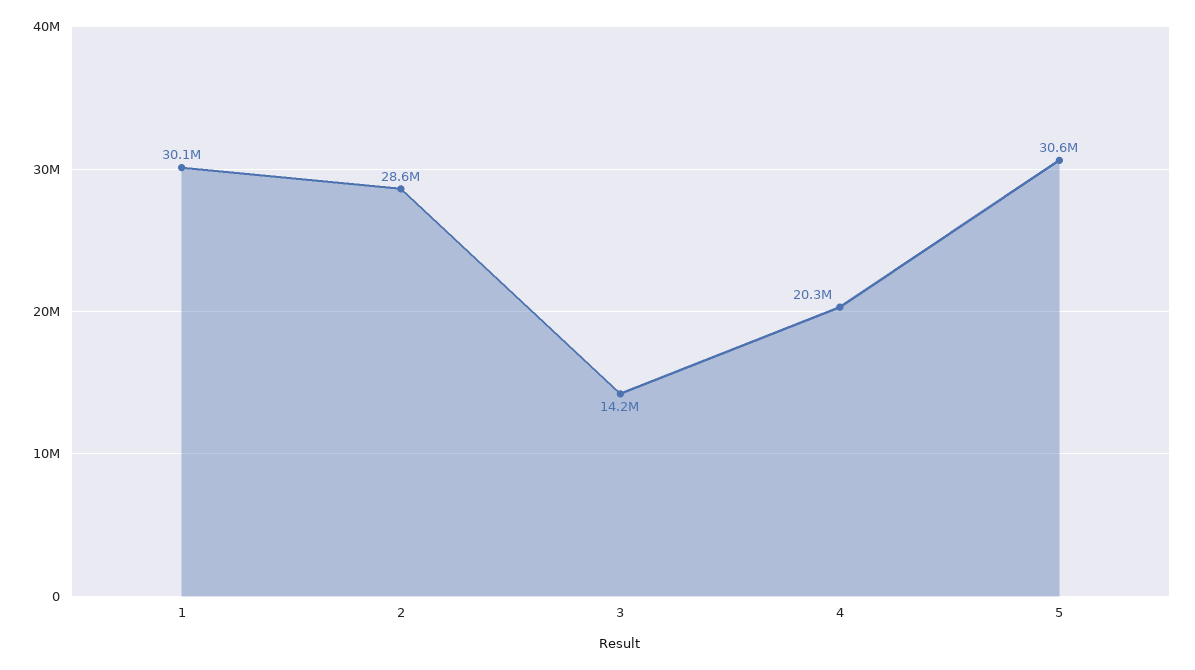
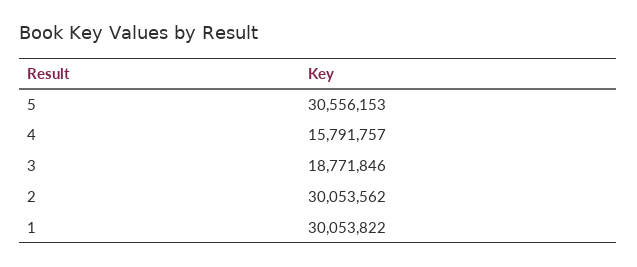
  {
    "1": 30053822,
-   "2": 28600000,
+   "2": 30053562,
-   "3": 14200000,
+   "3": 18771846,
-   "4": 20300000,
+   "4": 15791757,
    "5": 30556153
  }

